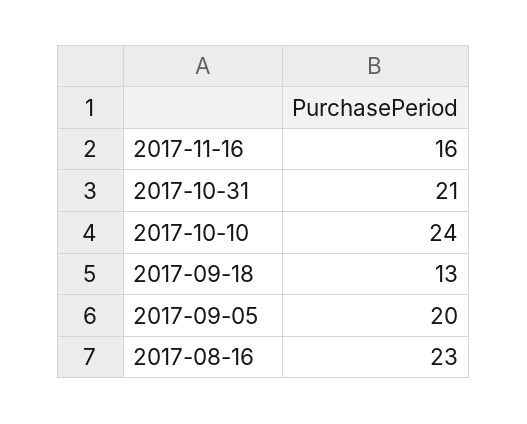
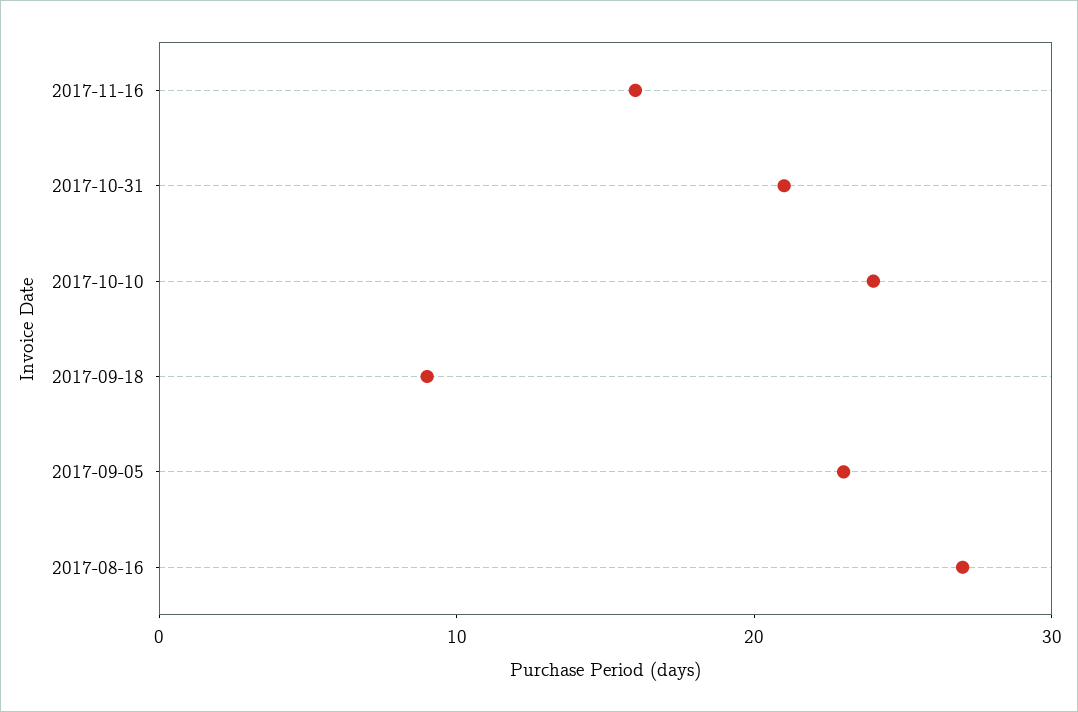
  {
    "2017-11-16": 16,
    "2017-10-31": 21,
    "2017-10-10": 24,
-   "2017-09-18": 13,
+   "2017-09-18": 9,
-   "2017-09-05": 20,
+   "2017-09-05": 23,
-   "2017-08-16": 23
+   "2017-08-16": 27
  }

